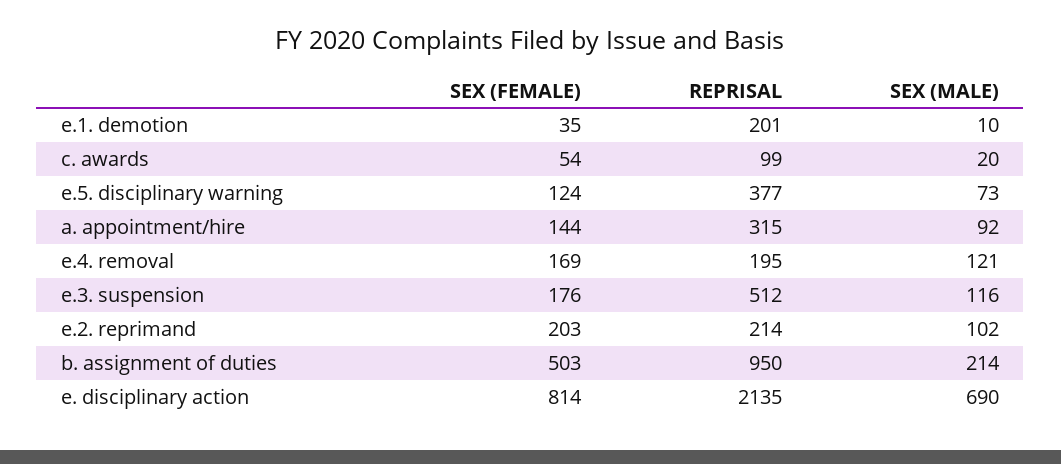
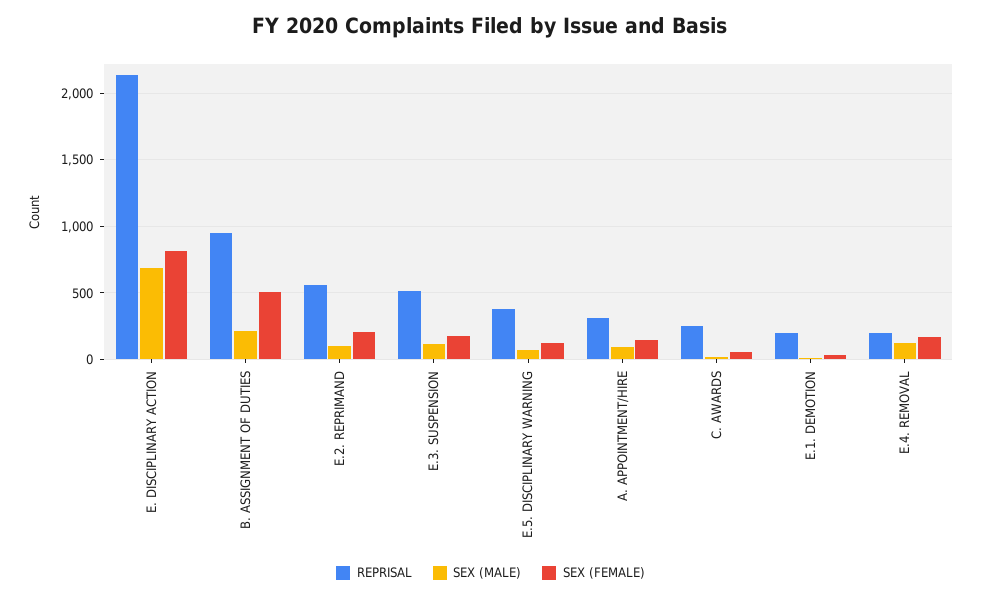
  {
    "SEX (FEMALE)": {
      "e.1. demotion": 35,
      "c. awards": 54,
      "e.5. disciplinary warning": 124,
      "a. appointment/hire": 144,
      "e.4. removal": 169,
      "e.3. suspension": 176,
      "e.2. reprimand": 203,
      "b. assignment of duties": 503,
      "e. disciplinary action": 814
    },
    "REPRISAL": {
      "e.1. demotion": 201,
-     "c. awards": 99,
+     "c. awards": 250,
      "e.5. disciplinary warning": 377,
      "a. appointment/hire": 315,
      "e.4. removal": 195,
      "e.3. suspension": 512,
-     "e.2. reprimand": 214,
+     "e.2. reprimand": 550,
      "b. assignment of duties": 950,
      "e. disciplinary action": 2135
    },
    "SEX (MALE)": {
      "e.1. demotion": 10,
      "c. awards": 20,
      "e.5. disciplinary warning": 73,
      "a. appointment/hire": 92,
      "e.4. removal": 121,
      "e.3. suspension": 116,
      "e.2. reprimand": 102,
      "b. assignment of duties": 214,
      "e. disciplinary action": 690
    }
  }

